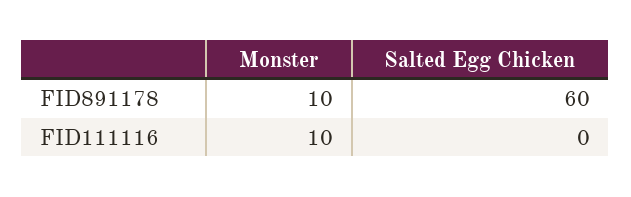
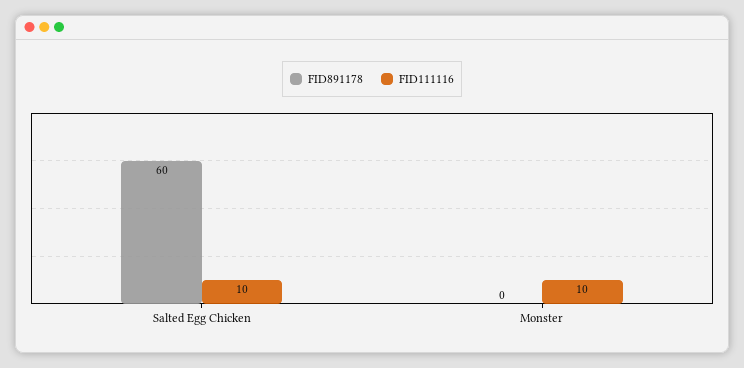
  {
    "FID891178": {
-     "Monster": 10,
+     "Monster": 0,
      "Salted Egg Chicken": 60
    },
    "FID111116": {
      "Monster": 10,
-     "Salted Egg Chicken": 0
+     "Salted Egg Chicken": 10
    }
  }

